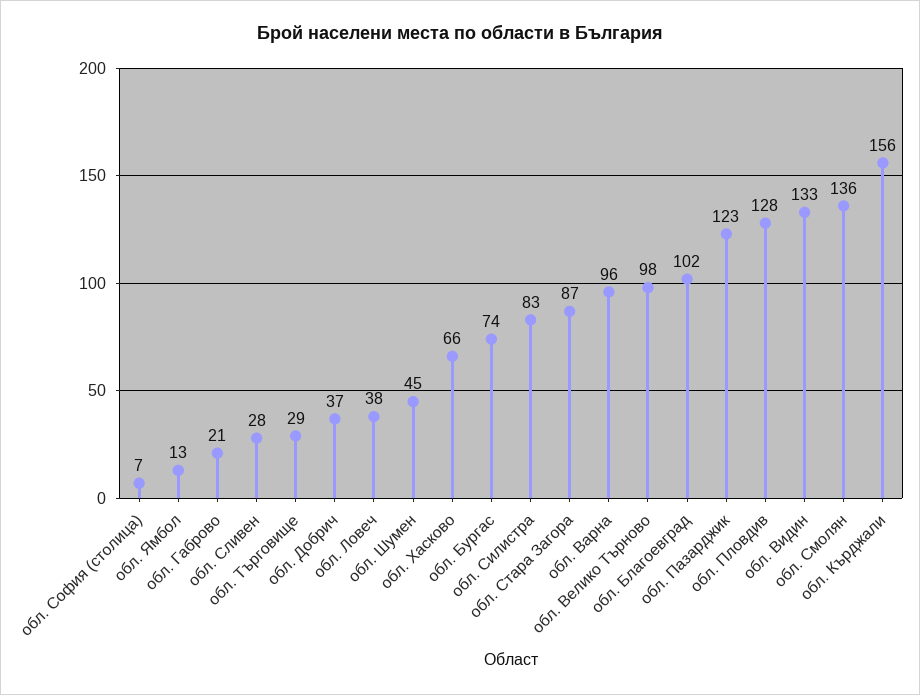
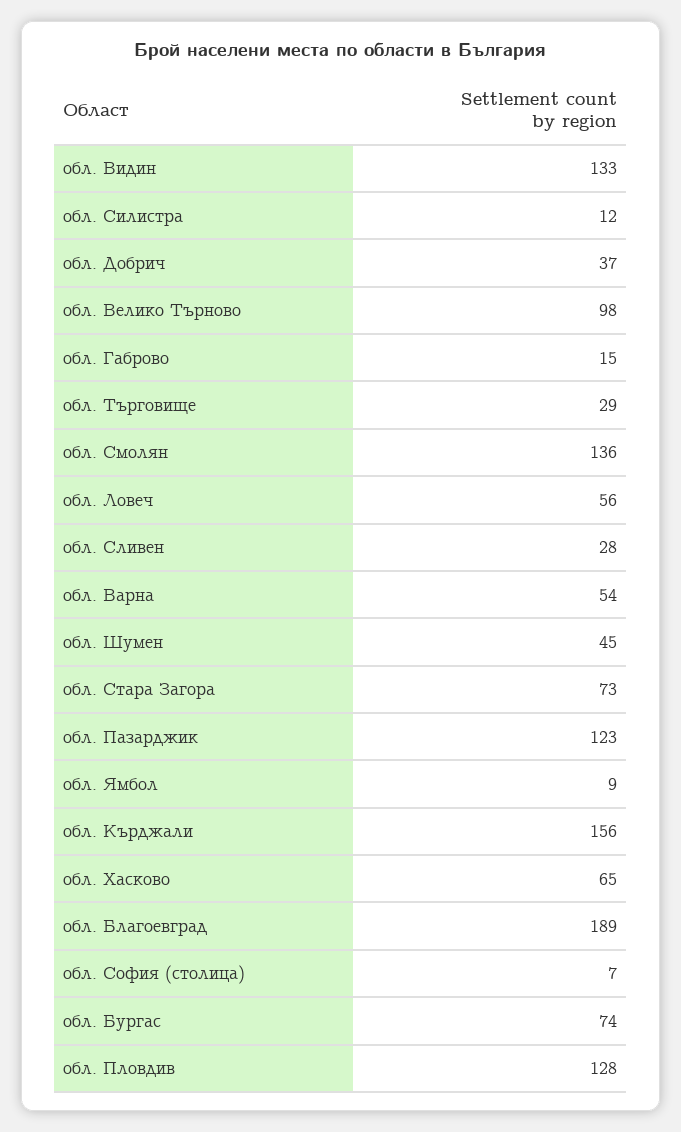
  {
    "обл. София (столица)": 7,
-   "обл. Ямбол": 13,
+   "обл. Ямбол": 9,
-   "обл. Габрово": 21,
+   "обл. Габрово": 15,
    "обл. Сливен": 28,
    "обл. Търговище": 29,
    "обл. Добрич": 37,
-   "обл. Ловеч": 38,
+   "обл. Ловеч": 56,
    "обл. Шумен": 45,
-   "обл. Хасково": 66,
+   "обл. Хасково": 65,
    "обл. Бургас": 74,
-   "обл. Силистра": 83,
+   "обл. Силистра": 12,
-   "обл. Стара Загора": 87,
+   "обл. Стара Загора": 73,
-   "обл. Варна": 96,
+   "обл. Варна": 54,
    "обл. Велико Търново": 98,
-   "обл. Благоевград": 102,
+   "обл. Благоевград": 189,
    "обл. Пазарджик": 123,
    "обл. Пловдив": 128,
    "обл. Видин": 133,
    "обл. Смолян": 136,
    "обл. Кърджали": 156
  }

